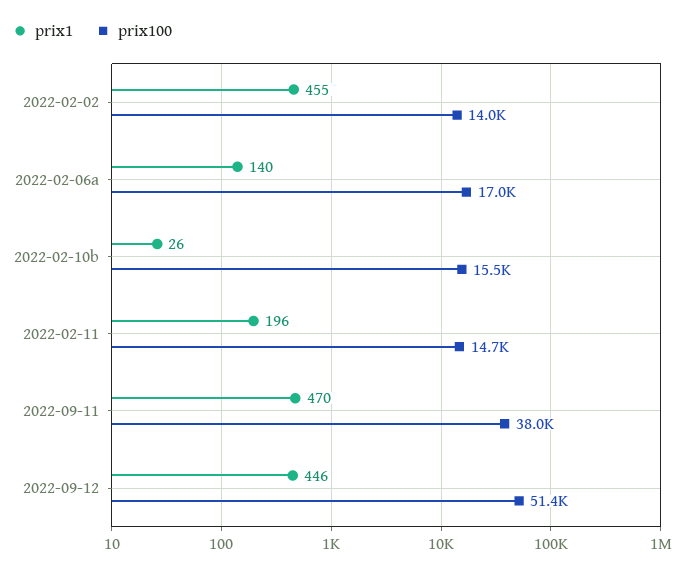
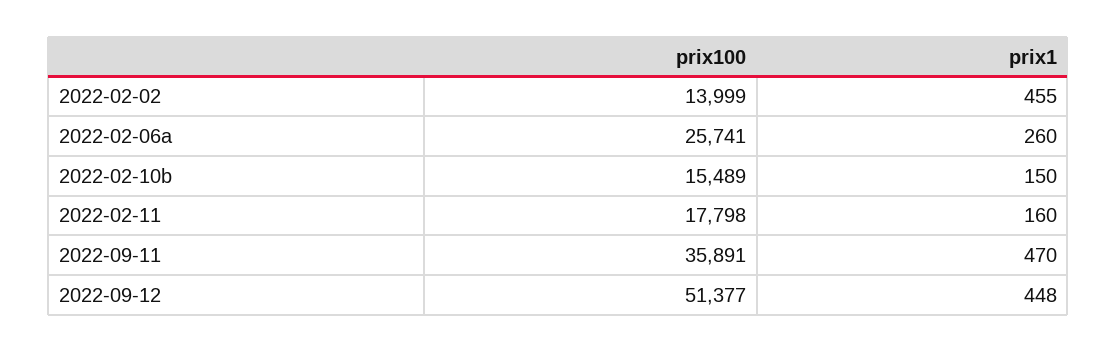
  {
    "prix1": {
      "2022-02-02": 455,
-     "2022-02-06a": 140,
+     "2022-02-06a": 260,
-     "2022-02-10b": 26,
+     "2022-02-10b": 150,
-     "2022-02-11": 196,
+     "2022-02-11": 160,
      "2022-09-11": 470,
-     "2022-09-12": 446
+     "2022-09-12": 448
    },
    "prix100": {
      "2022-02-02": 13999,
-     "2022-02-06a": 17000,
+     "2022-02-06a": 25741,
      "2022-02-10b": 15489,
-     "2022-02-11": 14700,
+     "2022-02-11": 17798,
-     "2022-09-11": 38000,
+     "2022-09-11": 35891,
      "2022-09-12": 51377
    }
  }

